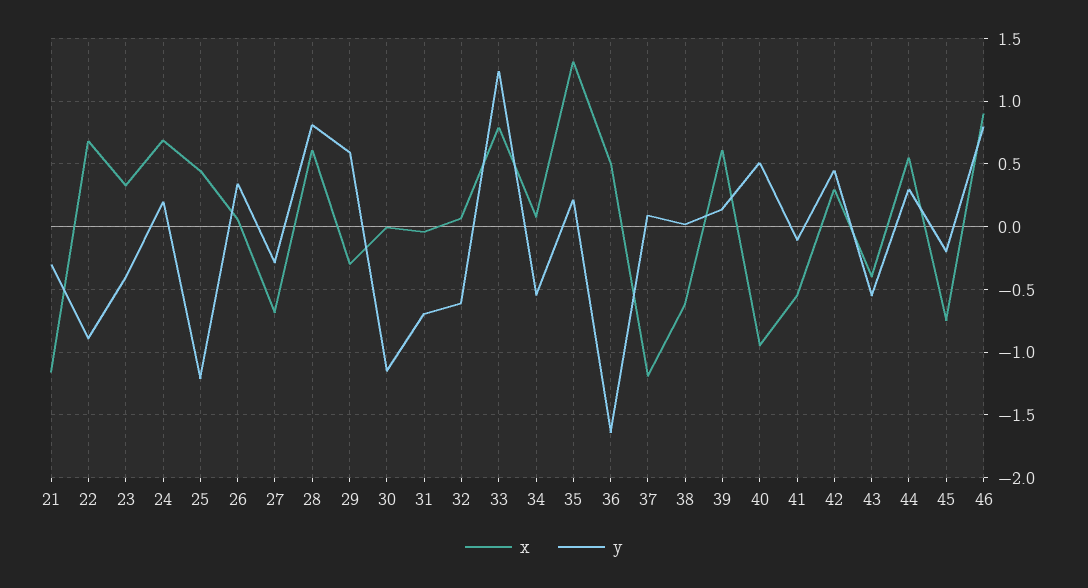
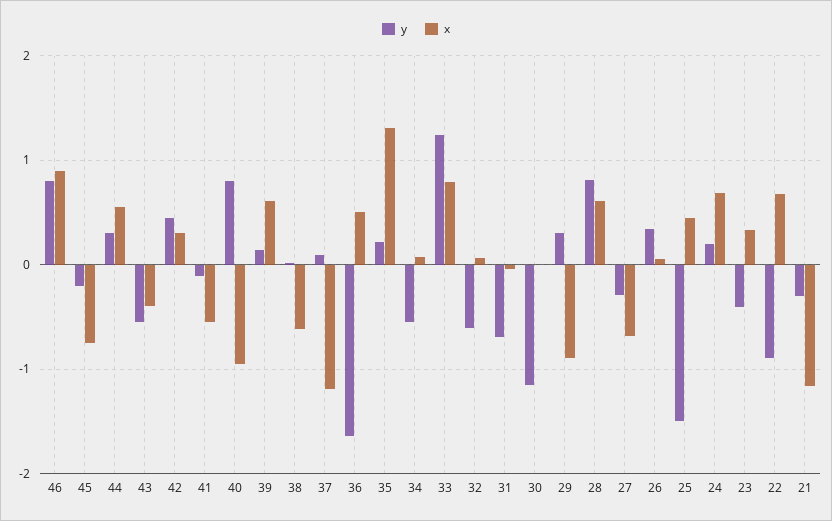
  {
    "x": {
      "21": -1.15,
      "22": 0.7,
      "23": 0.35,
      "24": 0.7,
      "25": 0.45,
      "26": 0.05,
      "27": -0.7,
      "28": 0.6,
-     "29": -0.3,
+     "29": -0.9,
      "30": 0,
      "31": -0.05,
      "32": 0.05,
      "33": 0.8,
      "34": 0.1,
      "35": 1.3,
      "36": 0.5,
      "37": -1.2,
      "38": -0.6,
      "39": 0.6,
      "40": -0.95,
      "41": -0.55,
      "42": 0.3,
      "43": -0.4,
      "44": 0.55,
      "45": -0.75,
      "46": 0.9
    },
    "y": {
      "21": -0.3,
      "22": -0.9,
      "23": -0.4,
      "24": 0.2,
-     "25": -1.2,
+     "25": -1.5,
      "26": 0.35,
      "27": -0.3,
      "28": 0.8,
-     "29": 0.6,
+     "29": 0.3,
      "30": -1.15,
      "31": -0.7,
      "32": -0.6,
      "33": 1.25,
      "34": -0.55,
      "35": 0.2,
      "36": -1.65,
      "37": 0.1,
      "38": 0,
      "39": 0.15,
-     "40": 0.5,
+     "40": 0.8,
      "41": -0.1,
      "42": 0.45,
      "43": -0.55,
      "44": 0.3,
      "45": -0.2,
      "46": 0.8
    }
  }

